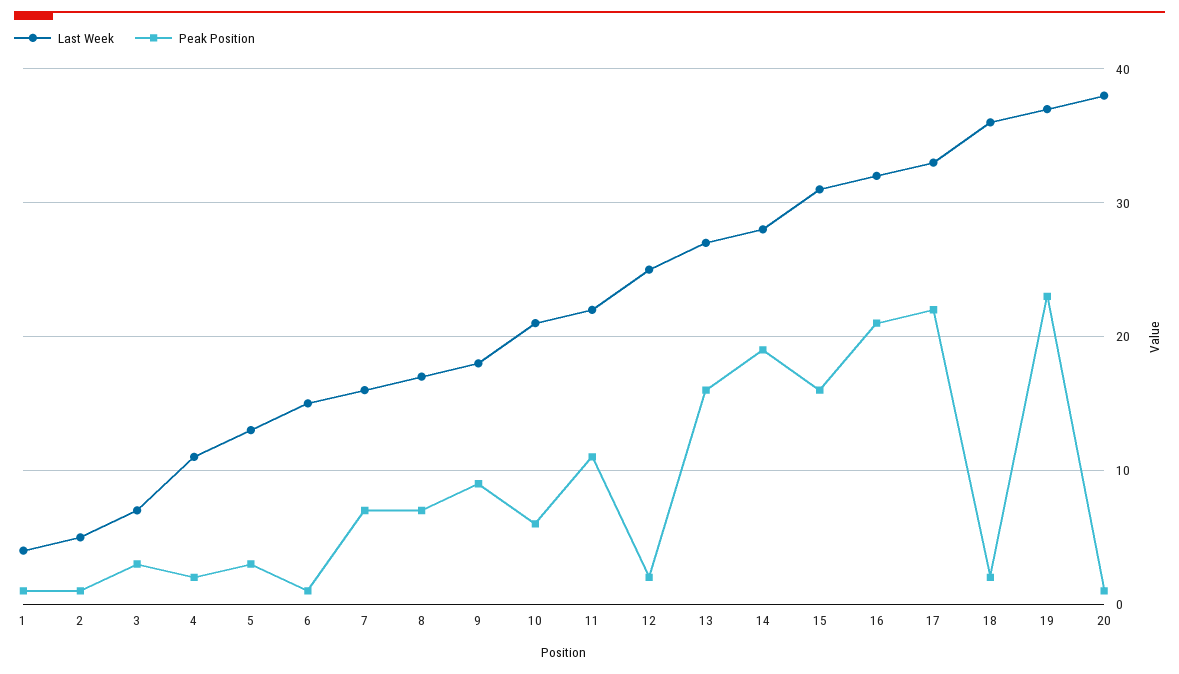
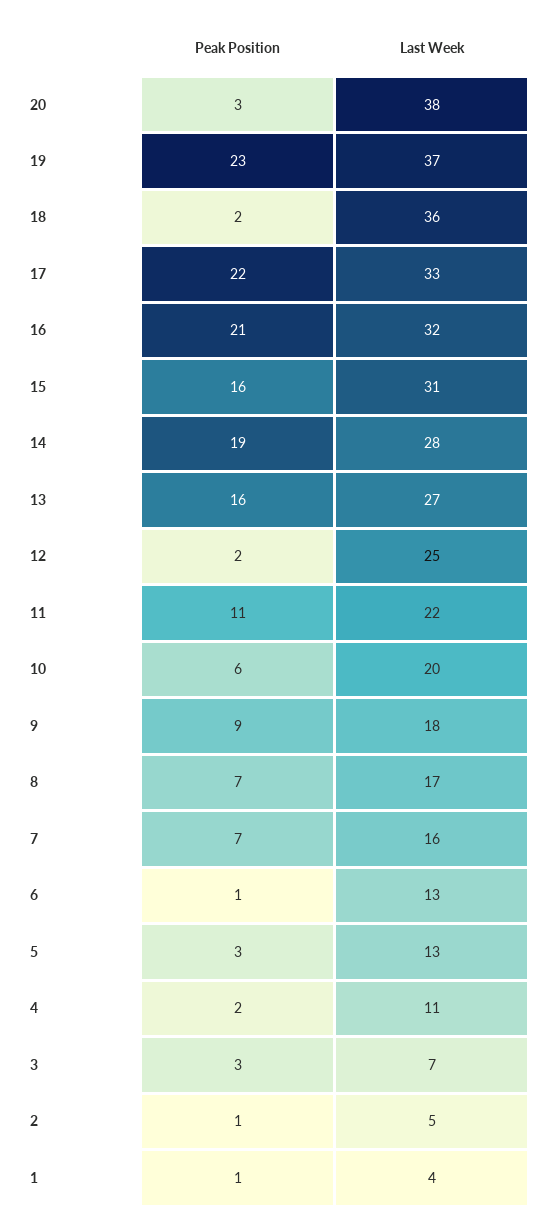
  {
    "Last Week": {
      "1": 4,
      "2": 5,
      "3": 7,
      "4": 11,
      "5": 13,
-     "6": 15,
+     "6": 13,
      "7": 16,
      "8": 17,
      "9": 18,
-     "10": 21,
+     "10": 20,
      "11": 22,
      "12": 25,
      "13": 27,
      "14": 28,
      "15": 31,
      "16": 32,
      "17": 33,
      "18": 36,
      "19": 37,
      "20": 38
    },
    "Peak Position": {
      "1": 1,
      "2": 1,
      "3": 3,
      "4": 2,
      "5": 3,
      "6": 1,
      "7": 7,
      "8": 7,
      "9": 9,
      "10": 6,
      "11": 11,
      "12": 2,
      "13": 16,
      "14": 19,
      "15": 16,
      "16": 21,
      "17": 22,
      "18": 2,
      "19": 23,
-     "20": 1
+     "20": 3
    }
  }

